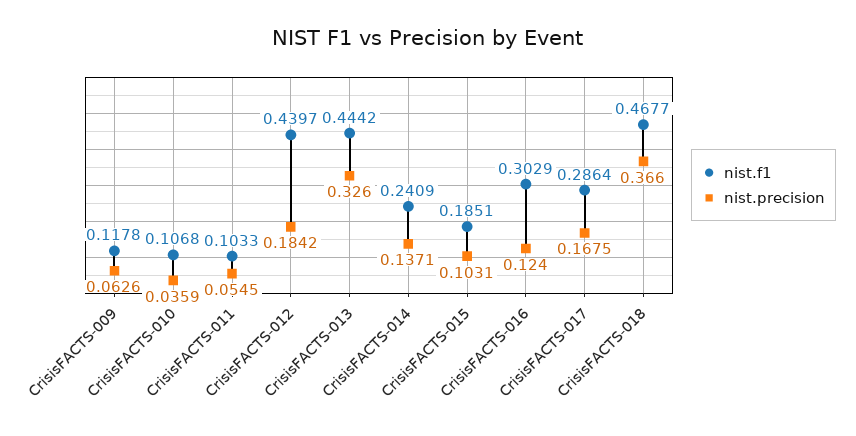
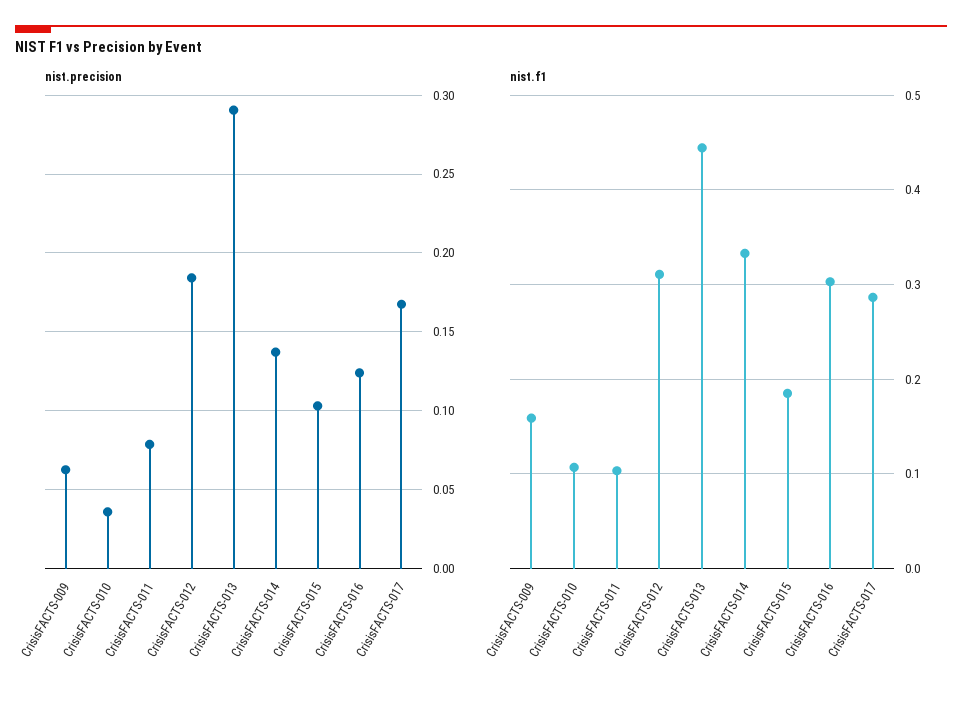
  {
    "nist.f1": {
-     "CrisisFACTS-009": 0.1178,
+     "CrisisFACTS-009": 0.16,
      "CrisisFACTS-010": 0.1068,
      "CrisisFACTS-011": 0.1033,
-     "CrisisFACTS-012": 0.4397,
+     "CrisisFACTS-012": 0.31,
      "CrisisFACTS-013": 0.4442,
-     "CrisisFACTS-014": 0.2409,
+     "CrisisFACTS-014": 0.33,
      "CrisisFACTS-015": 0.1851,
      "CrisisFACTS-016": 0.3029,
-     "CrisisFACTS-017": 0.2864,
+     "CrisisFACTS-017": 0.2864
-     "CrisisFACTS-018": 0.4677
    },
    "nist.precision": {
      "CrisisFACTS-009": 0.0626,
      "CrisisFACTS-010": 0.0359,
-     "CrisisFACTS-011": 0.0545,
+     "CrisisFACTS-011": 0.08,
      "CrisisFACTS-012": 0.1842,
-     "CrisisFACTS-013": 0.326,
+     "CrisisFACTS-013": 0.29,
      "CrisisFACTS-014": 0.1371,
      "CrisisFACTS-015": 0.1031,
      "CrisisFACTS-016": 0.124,
-     "CrisisFACTS-017": 0.1675,
+     "CrisisFACTS-017": 0.1675
-     "CrisisFACTS-018": 0.366
    }
  }

